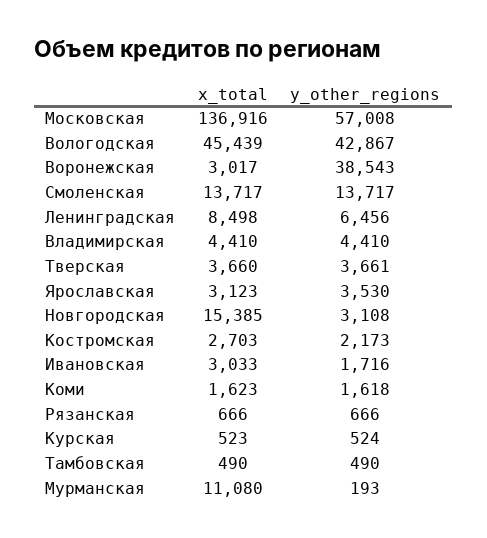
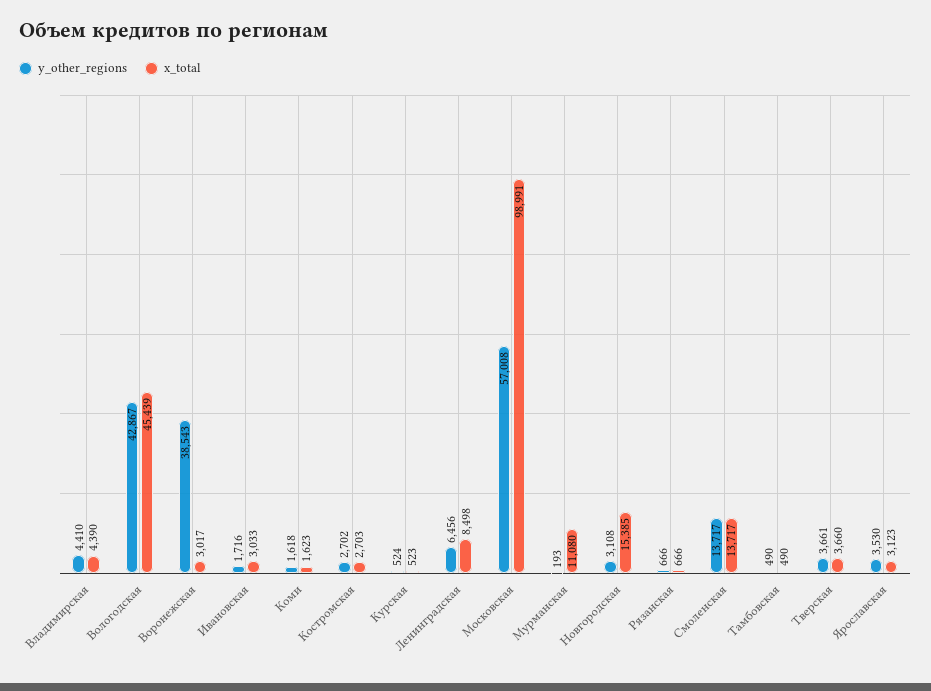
  {
    "x_total": {
-     "Московская": 136916,
+     "Московская": 98991,
      "Вологодская": 45439,
      "Воронежская": 3017,
      "Смоленская": 13717,
      "Ленинградская": 8498,
-     "Владимирская": 4410,
+     "Владимирская": 4390,
      "Тверская": 3660,
      "Ярославская": 3123,
      "Новгородская": 15385,
      "Костромская": 2703,
      "Ивановская": 3033,
      "Коми": 1623,
      "Рязанская": 666,
      "Курская": 523,
      "Тамбовская": 490,
      "Мурманская": 11080
    },
    "y_other_regions": {
      "Московская": 57008,
      "Вологодская": 42867,
      "Воронежская": 38543,
      "Смоленская": 13717,
      "Ленинградская": 6456,
      "Владимирская": 4410,
      "Тверская": 3661,
      "Ярославская": 3530,
      "Новгородская": 3108,
-     "Костромская": 2173,
+     "Костромская": 2702,
      "Ивановская": 1716,
      "Коми": 1618,
      "Рязанская": 666,
      "Курская": 524,
      "Тамбовская": 490,
      "Мурманская": 193
    }
  }

